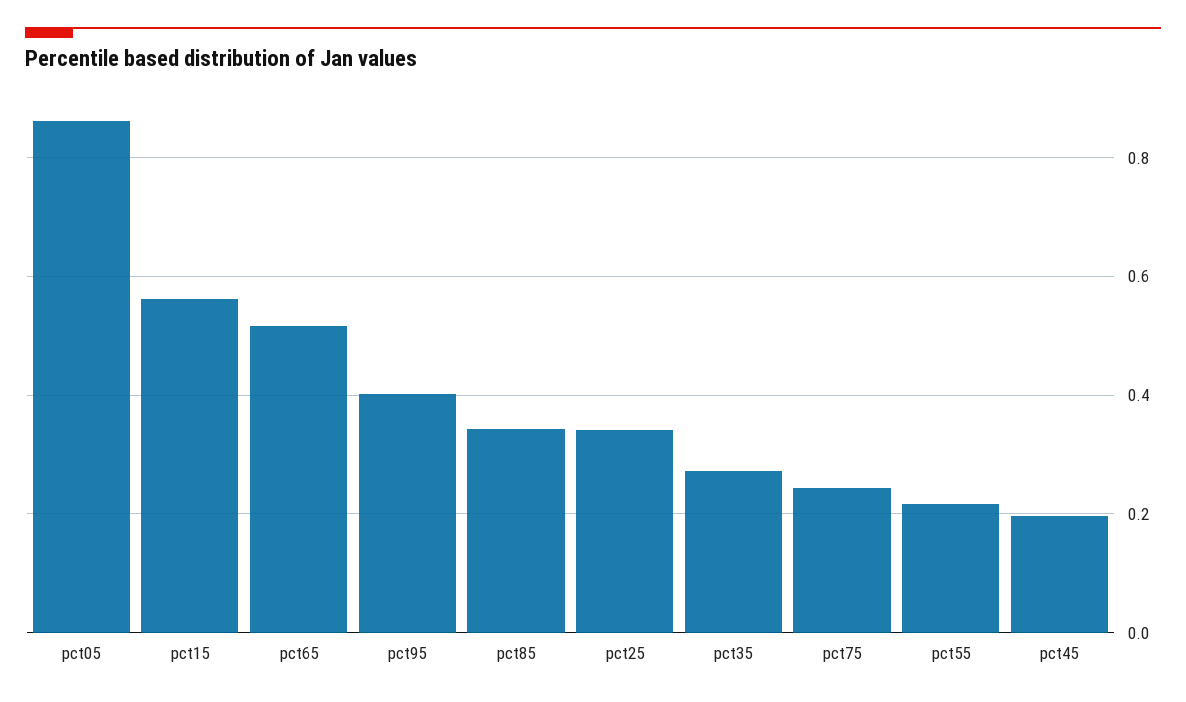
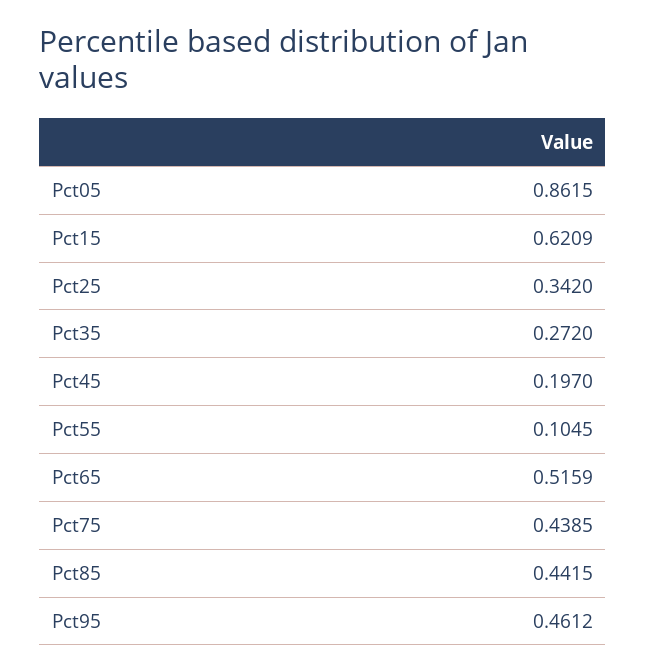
  {
    "pct05": 0.8615,
-   "pct15": 0.56,
+   "pct15": 0.6209,
    "pct65": 0.5159,
-   "pct95": 0.4,
+   "pct95": 0.4612,
-   "pct85": 0.34,
+   "pct85": 0.4415,
    "pct25": 0.342,
    "pct35": 0.272,
-   "pct75": 0.24,
+   "pct75": 0.4385,
-   "pct55": 0.22,
+   "pct55": 0.1045,
    "pct45": 0.197
  }

